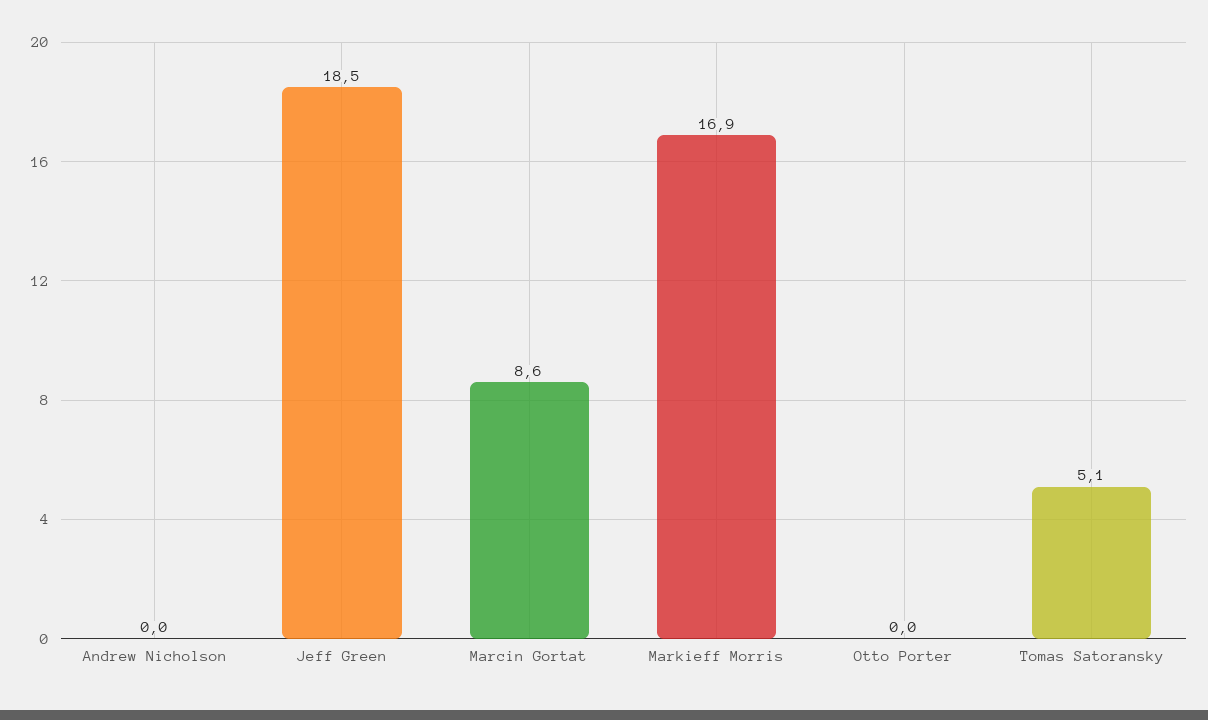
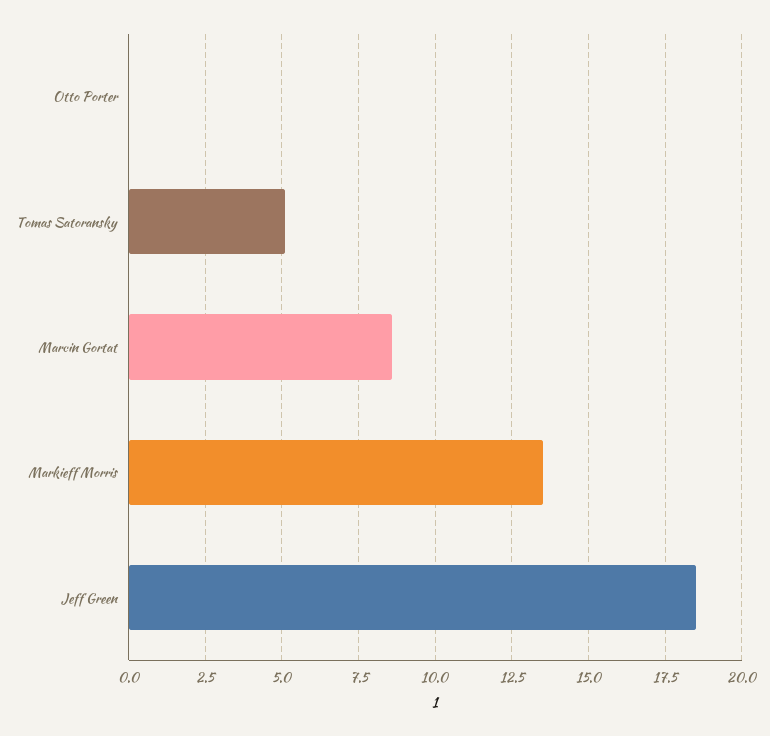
  {
-   "Andrew Nicholson": 0,
    "Jeff Green": 18.5,
    "Marcin Gortat": 8.6,
-   "Markieff Morris": 16.9,
+   "Markieff Morris": 13.5,
    "Otto Porter": 0,
    "Tomas Satoransky": 5.1
  }

